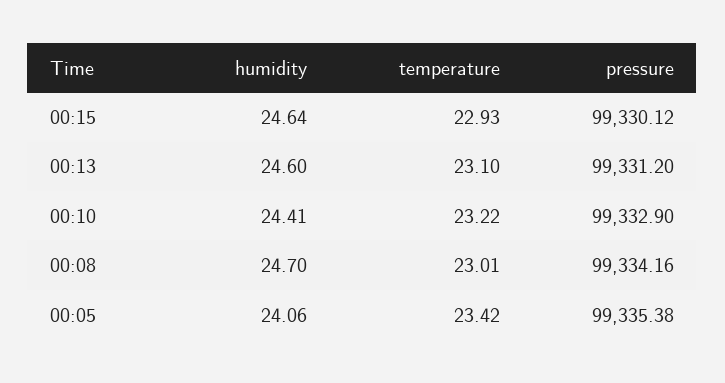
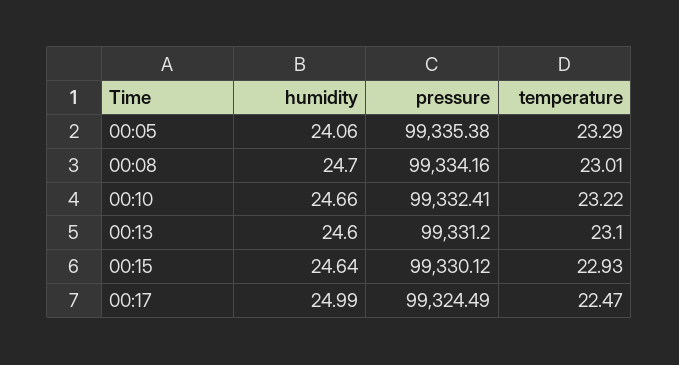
  {
    "humidity": {
      "00:15": 24.64,
      "00:13": 24.6,
-     "00:10": 24.41,
+     "00:10": 24.66,
      "00:08": 24.7,
-     "00:05": 24.06
+     "00:05": 24.06,
+     "00:17": 24.99
    },
    "temperature": {
      "00:15": 22.93,
      "00:13": 23.1,
      "00:10": 23.22,
      "00:08": 23.01,
-     "00:05": 23.42
+     "00:05": 23.29,
+     "00:17": 22.47
    },
    "pressure": {
      "00:15": 99330.12,
      "00:13": 99331.2,
-     "00:10": 99332.9,
+     "00:10": 99332.41,
      "00:08": 99334.16,
-     "00:05": 99335.38
+     "00:05": 99335.38,
+     "00:17": 99324.49
    }
  }

